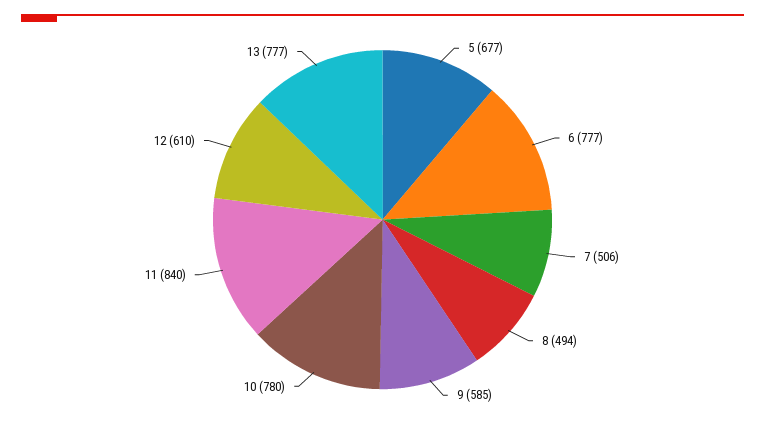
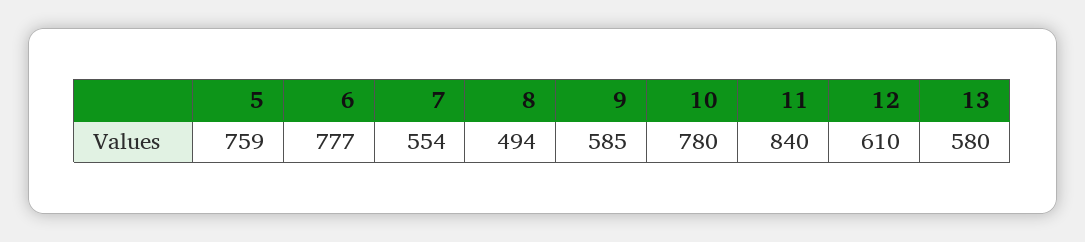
  {
-   "5": 677,
+   "5": 759,
    "6": 777,
-   "7": 506,
+   "7": 554,
    "8": 494,
    "9": 585,
    "10": 780,
    "11": 840,
    "12": 610,
-   "13": 777
+   "13": 580
  }

